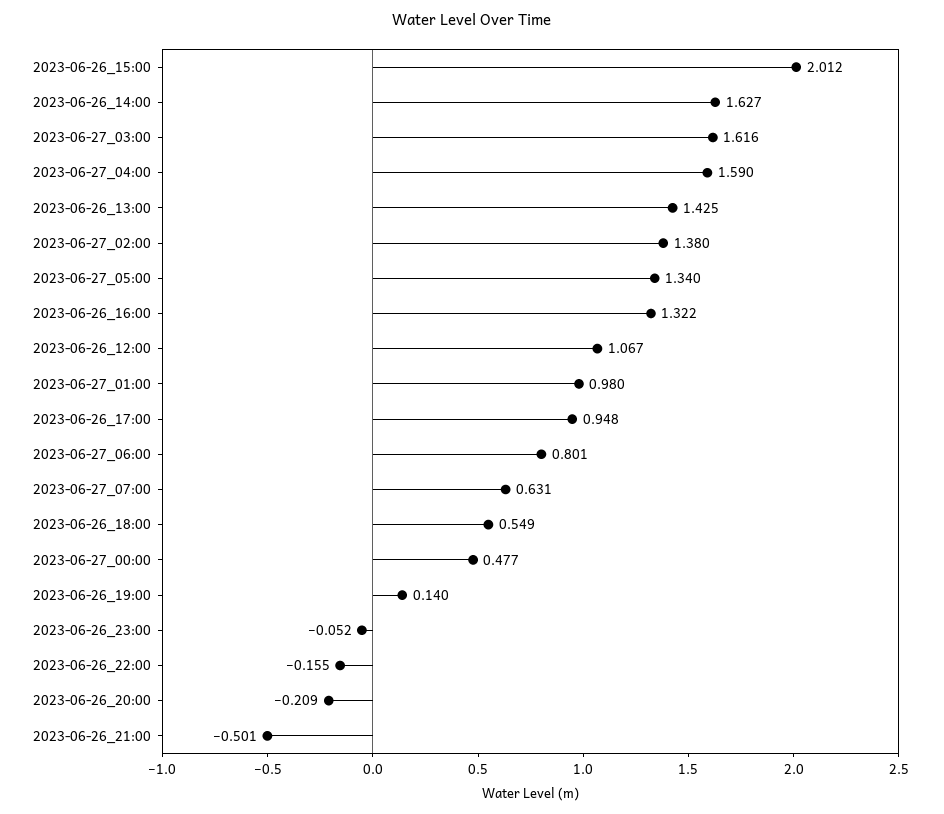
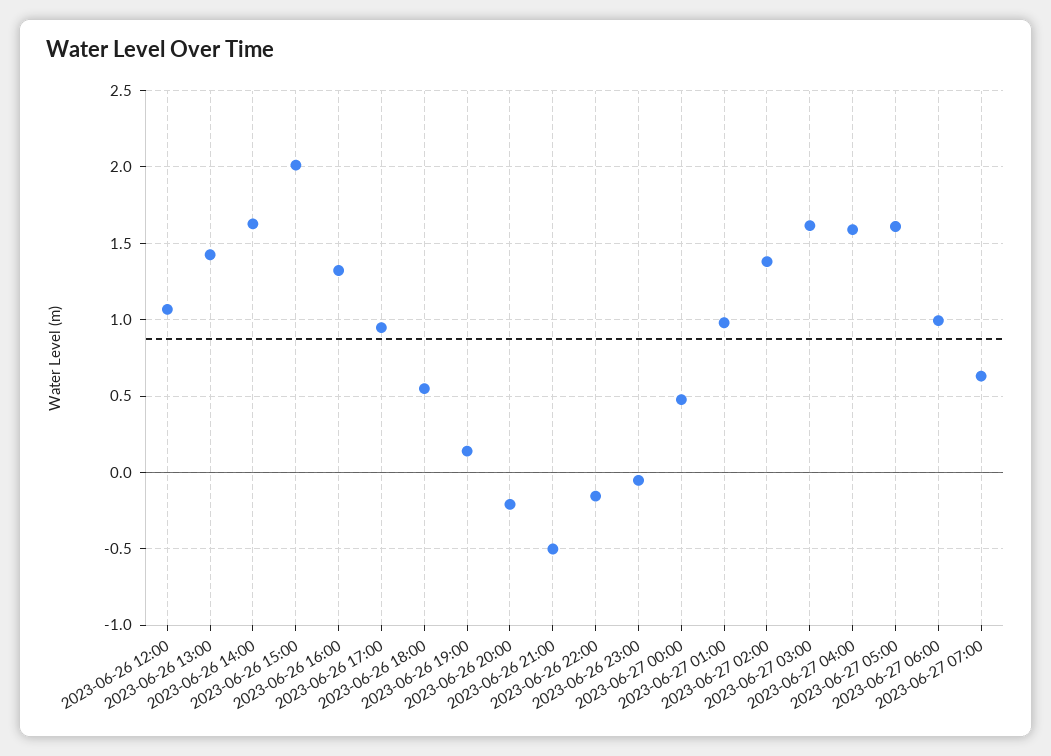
  {
    "2023-06-26_15:00": 2.012,
    "2023-06-26_14:00": 1.627,
    "2023-06-27_03:00": 1.616,
    "2023-06-27_04:00": 1.59,
    "2023-06-26_13:00": 1.425,
    "2023-06-27_02:00": 1.38,
-   "2023-06-27_05:00": 1.34,
+   "2023-06-27_05:00": 1.6,
    "2023-06-26_16:00": 1.322,
    "2023-06-26_12:00": 1.067,
    "2023-06-27_01:00": 0.98,
    "2023-06-26_17:00": 0.948,
-   "2023-06-27_06:00": 0.801,
+   "2023-06-27_06:00": 1,
    "2023-06-27_07:00": 0.631,
    "2023-06-26_18:00": 0.549,
    "2023-06-27_00:00": 0.477,
    "2023-06-26_19:00": 0.14,
    "2023-06-26_23:00": -0.052,
    "2023-06-26_22:00": -0.155,
    "2023-06-26_20:00": -0.209,
    "2023-06-26_21:00": -0.501
  }

